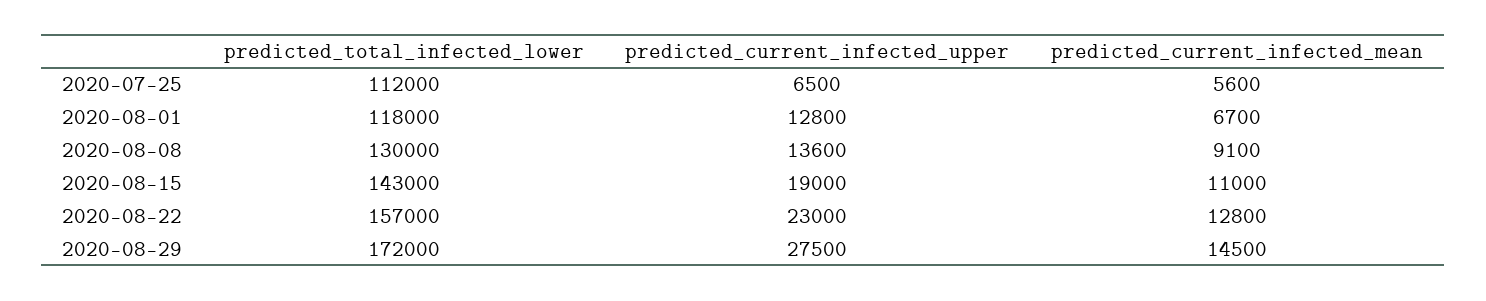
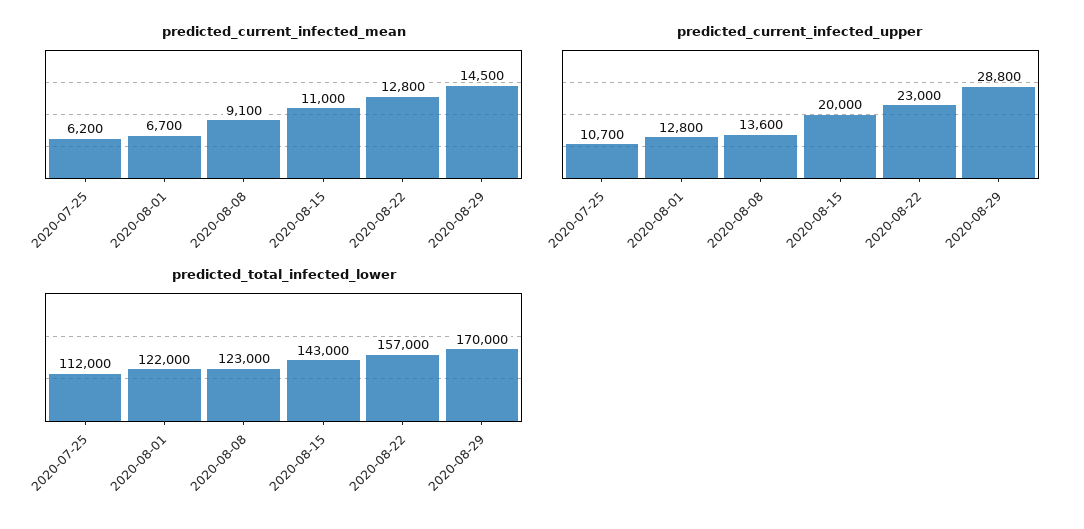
  {
    "predicted_total_infected_lower": {
      "2020-07-25": 112000,
-     "2020-08-01": 118000,
+     "2020-08-01": 122000,
-     "2020-08-08": 130000,
+     "2020-08-08": 123000,
      "2020-08-15": 143000,
      "2020-08-22": 157000,
-     "2020-08-29": 172000
+     "2020-08-29": 170000
    },
    "predicted_current_infected_upper": {
-     "2020-07-25": 6500,
+     "2020-07-25": 10700,
      "2020-08-01": 12800,
      "2020-08-08": 13600,
-     "2020-08-15": 19000,
+     "2020-08-15": 20000,
      "2020-08-22": 23000,
-     "2020-08-29": 27500
+     "2020-08-29": 28800
    },
    "predicted_current_infected_mean": {
-     "2020-07-25": 5600,
+     "2020-07-25": 6200,
      "2020-08-01": 6700,
      "2020-08-08": 9100,
      "2020-08-15": 11000,
      "2020-08-22": 12800,
      "2020-08-29": 14500
    }
  }

